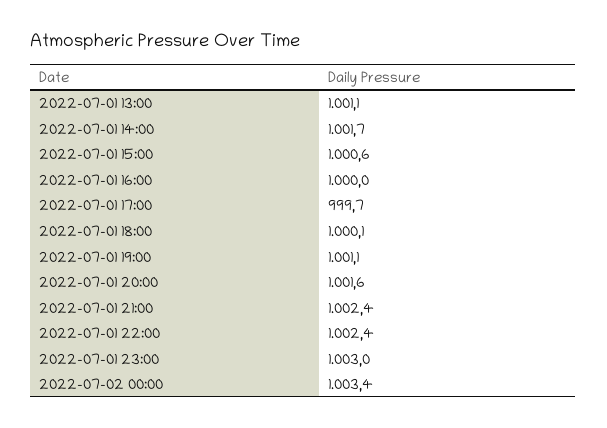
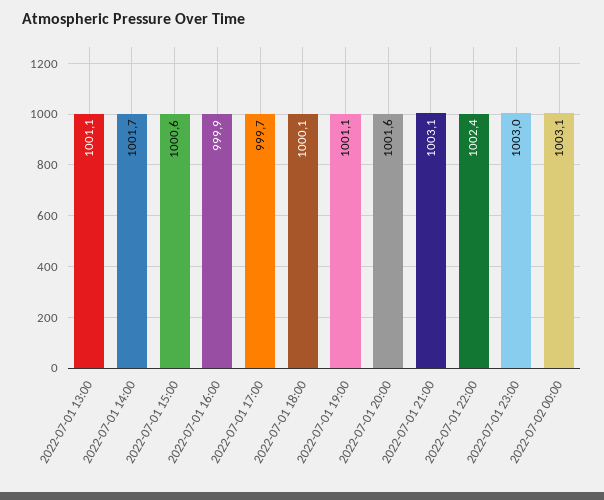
  {
    "2022-07-01 13:00": 1001.1,
    "2022-07-01 14:00": 1001.7,
    "2022-07-01 15:00": 1000.6,
-   "2022-07-01 16:00": 1000,
+   "2022-07-01 16:00": 999.9,
    "2022-07-01 17:00": 999.7,
    "2022-07-01 18:00": 1000.1,
    "2022-07-01 19:00": 1001.1,
    "2022-07-01 20:00": 1001.6,
-   "2022-07-01 21:00": 1002.4,
+   "2022-07-01 21:00": 1003.1,
    "2022-07-01 22:00": 1002.4,
    "2022-07-01 23:00": 1003,
-   "2022-07-02 00:00": 1003.4
+   "2022-07-02 00:00": 1003.1
  }

